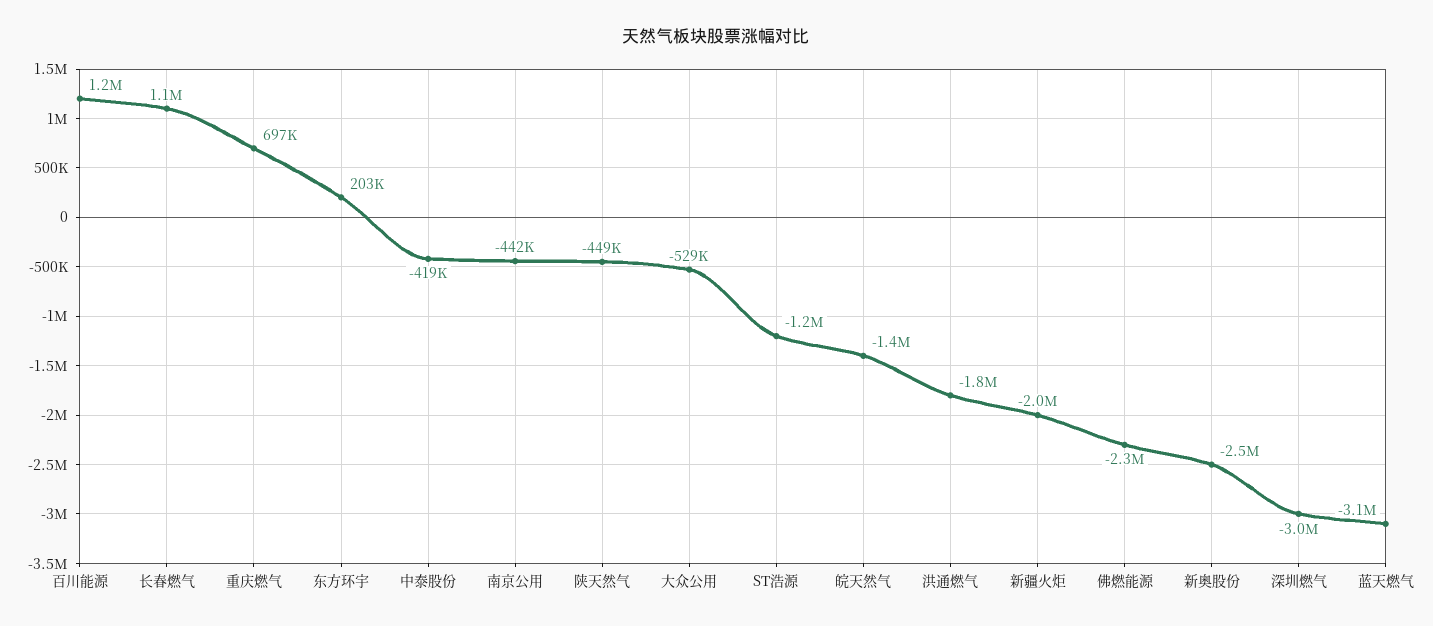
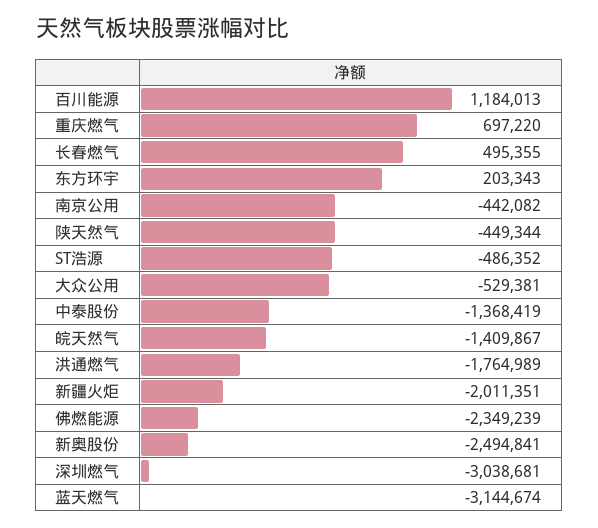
  {
    "百川能源": 1184013,
-   "长春燃气": 1100000,
+   "长春燃气": 495355,
    "重庆燃气": 697220,
    "东方环宇": 203343,
-   "中泰股份": -419000,
+   "中泰股份": -1368419,
    "南京公用": -442082,
    "陕天然气": -449344,
    "大众公用": -529381,
-   "ST浩源": -1200000,
+   "ST浩源": -486352,
    "皖天然气": -1409867,
    "洪通燃气": -1764989,
    "新疆火炬": -2011351,
    "佛燃能源": -2349239,
    "新奥股份": -2494841,
    "深圳燃气": -3038681,
    "蓝天燃气": -3144674
  }

